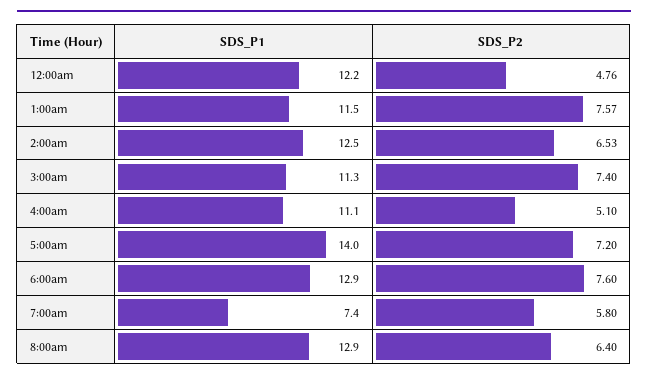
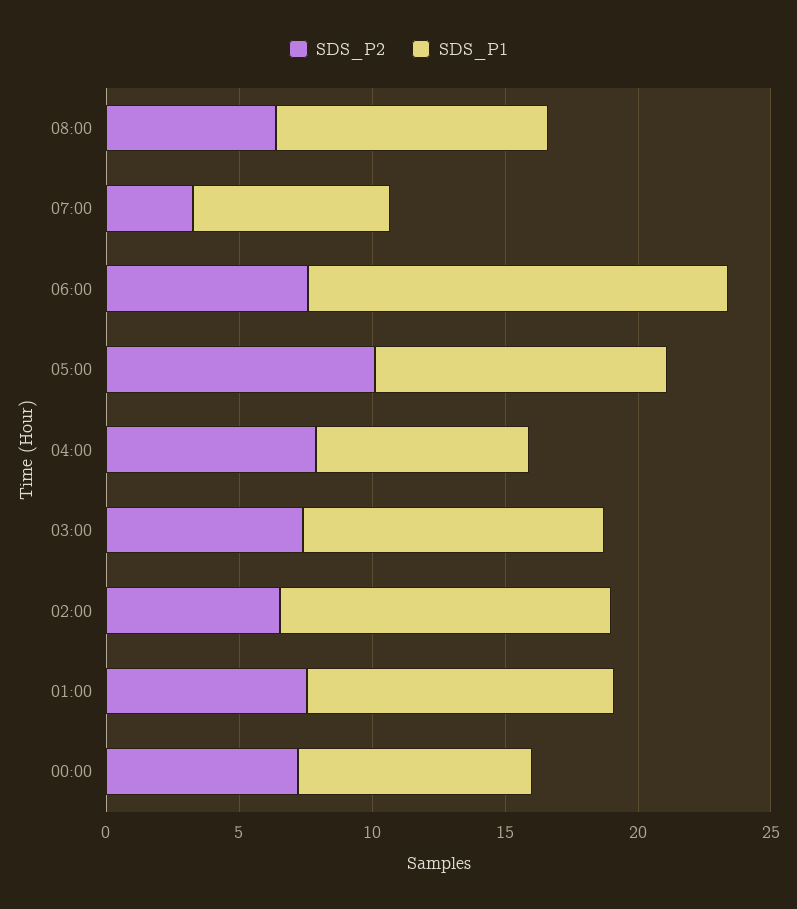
  {
    "SDS_P1": {
-     "12:00am": 12.2,
+     "12:00am": 9,
      "1:00am": 11.5,
      "2:00am": 12.5,
      "3:00am": 11.3,
-     "4:00am": 11.1,
+     "4:00am": 8,
-     "5:00am": 14,
+     "5:00am": 11,
-     "6:00am": 12.9,
+     "6:00am": 16,
      "7:00am": 7.4,
-     "8:00am": 12.9
+     "8:00am": 10
    },
    "SDS_P2": {
-     "12:00am": 4.76,
+     "12:00am": 7,
      "1:00am": 7.57,
      "2:00am": 6.53,
      "3:00am": 7.4,
-     "4:00am": 5.1,
+     "4:00am": 8,
-     "5:00am": 7.2,
+     "5:00am": 10,
      "6:00am": 7.6,
-     "7:00am": 5.8,
+     "7:00am": 3,
      "8:00am": 6.4
    }
  }

